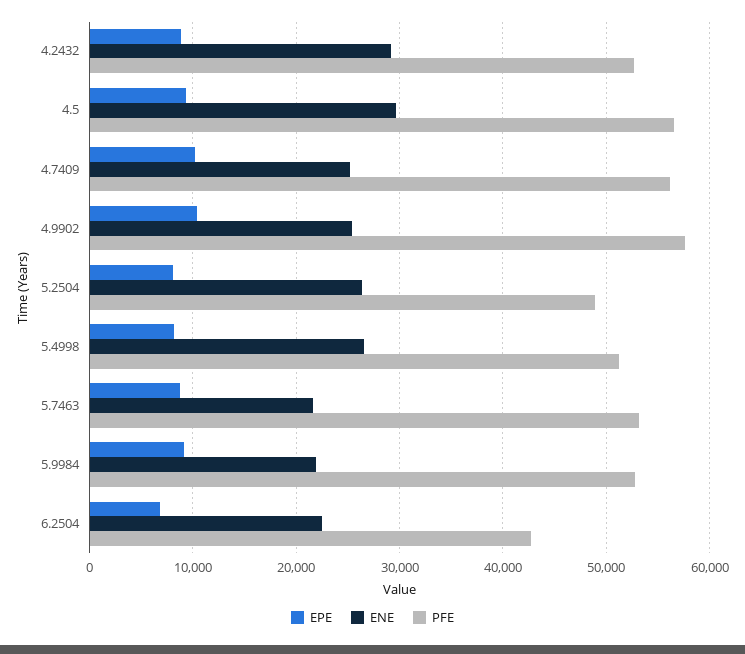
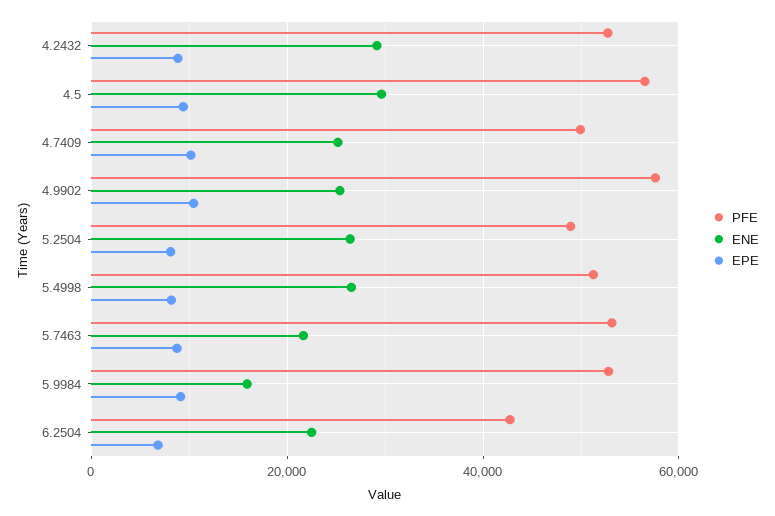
  {
    "EPE": {
      "4.2432": 9000,
      "4.5": 9000,
      "4.7409": 10000,
      "4.9902": 10000,
      "5.2504": 8000,
      "5.4998": 8000,
      "5.7463": 9000,
      "5.9984": 9000,
      "6.2504": 7000
    },
    "ENE": {
      "4.2432": 29000,
      "4.5": 30000,
      "4.7409": 25000,
      "4.9902": 25000,
      "5.2504": 26000,
      "5.4998": 27000,
      "5.7463": 22000,
-     "5.9984": 22000,
+     "5.9984": 16000,
      "6.2504": 22000
    },
    "PFE": {
      "4.2432": 53000,
      "4.5": 57000,
-     "4.7409": 56000,
+     "4.7409": 50000,
      "4.9902": 58000,
      "5.2504": 49000,
      "5.4998": 51000,
      "5.7463": 53000,
      "5.9984": 53000,
      "6.2504": 43000
    }
  }

